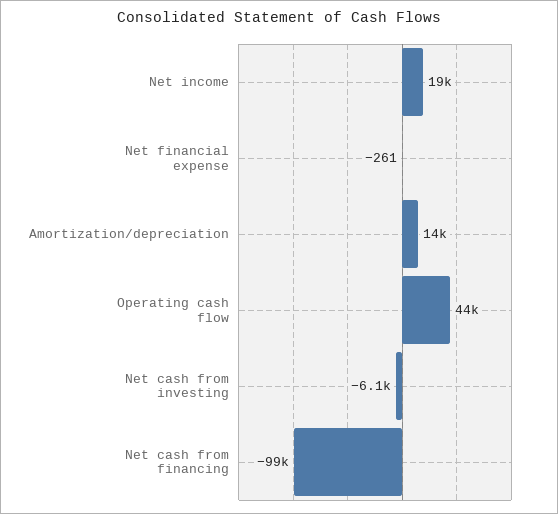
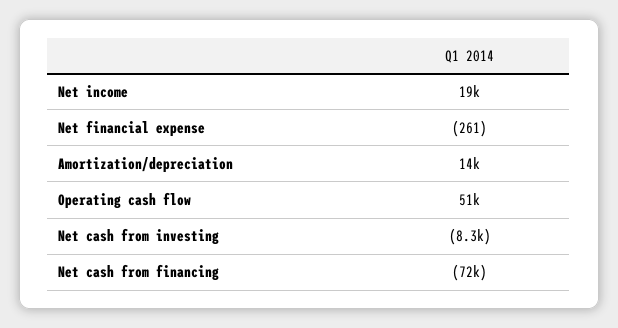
  {
    "Net income": 19000,
    "Net financial expense": -261,
    "Amortization/depreciation": 14000,
-   "Operating cash flow": 44000,
+   "Operating cash flow": 51000,
-   "Net cash from investing": -6100,
+   "Net cash from investing": -8300,
-   "Net cash from financing": -99000
+   "Net cash from financing": -72000
  }

